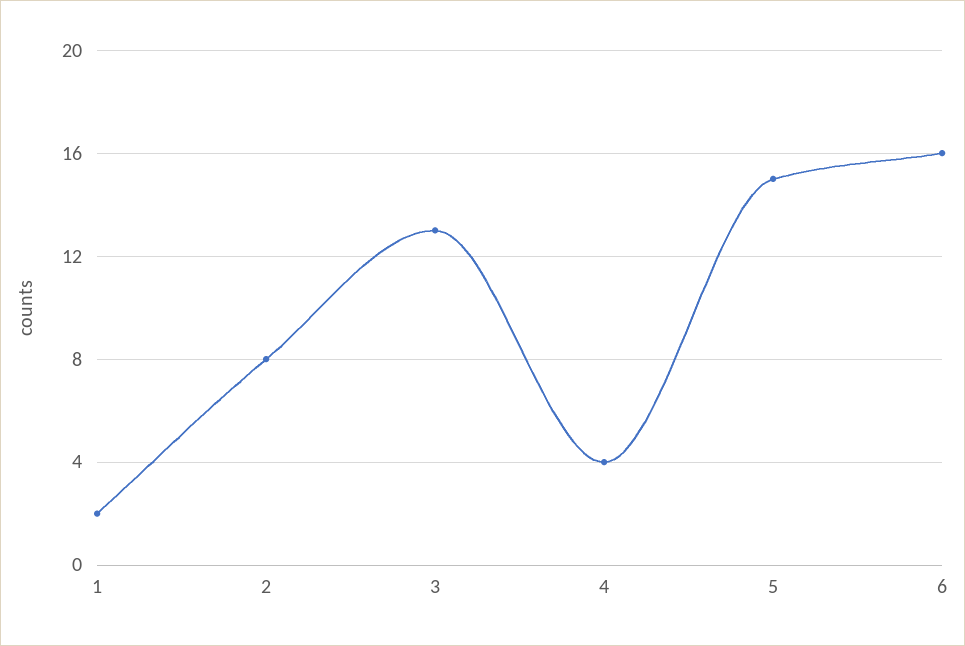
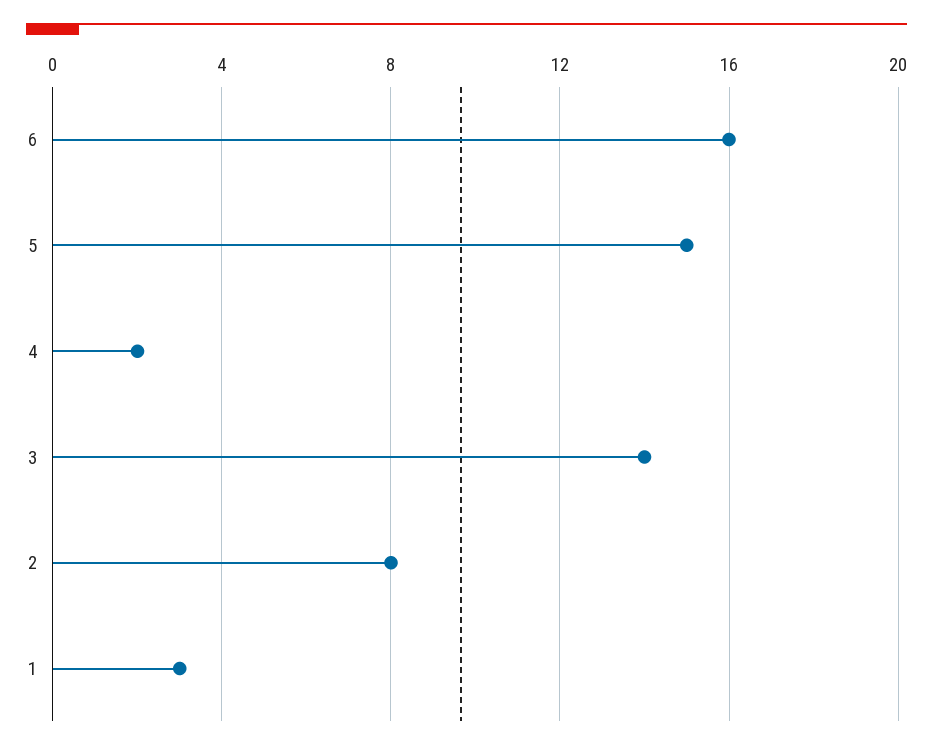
  {
-   "1": 2,
+   "1": 3,
    "2": 8,
-   "3": 13,
+   "3": 14,
-   "4": 4,
+   "4": 2,
    "5": 15,
    "6": 16
  }

